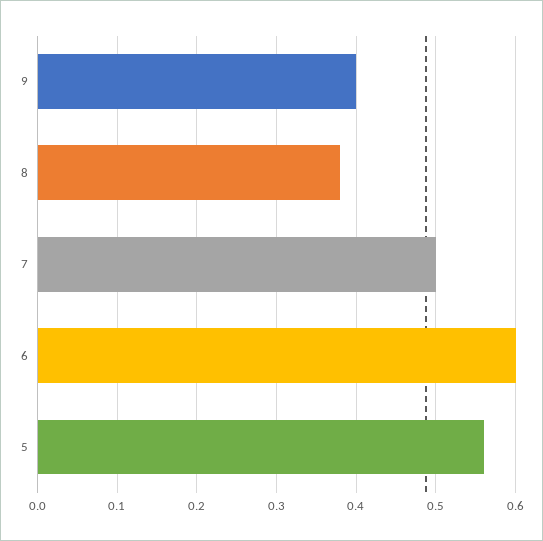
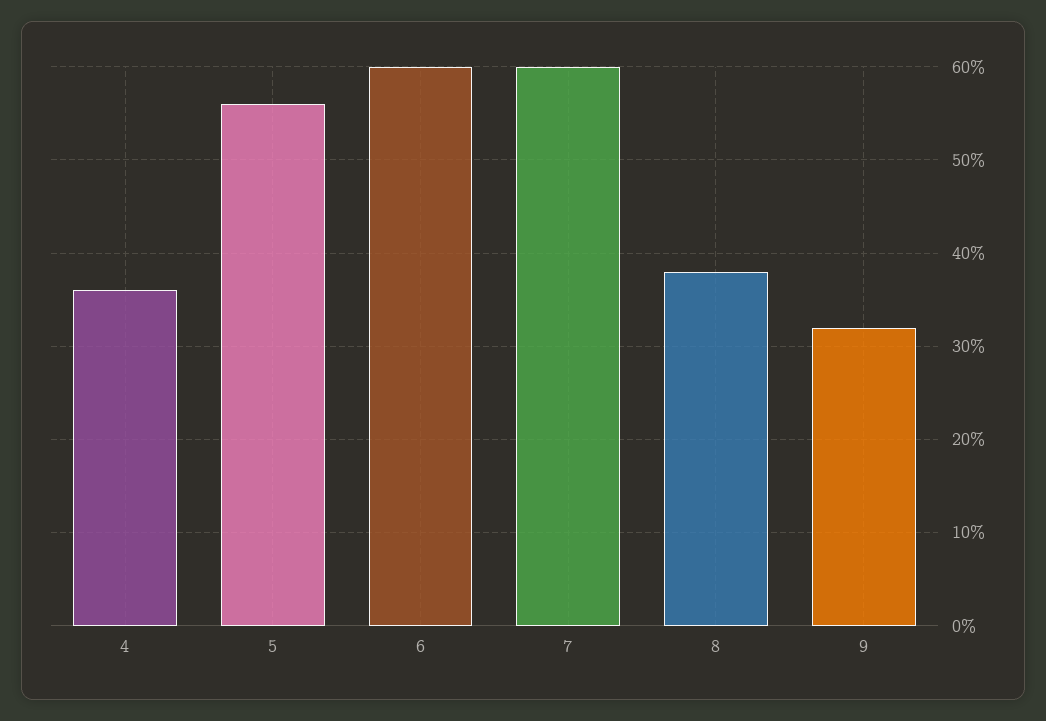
  {
-   "9": 0.4,
+   "9": 0.32,
    "8": 0.38,
-   "7": 0.5,
+   "7": 0.6,
    "6": 0.6,
-   "5": 0.56
+   "5": 0.56,
+   "4": 0.36
  }

